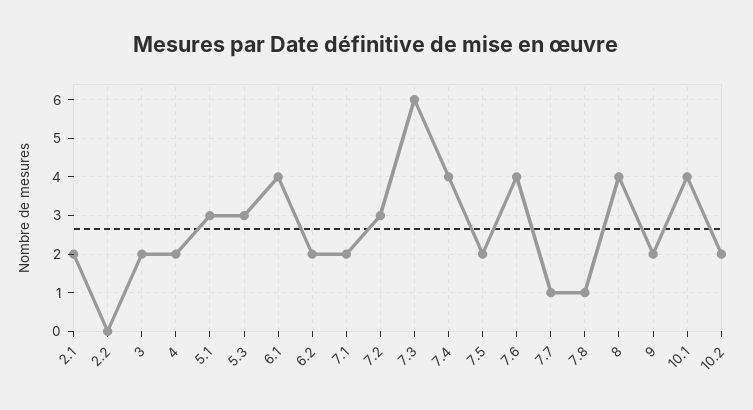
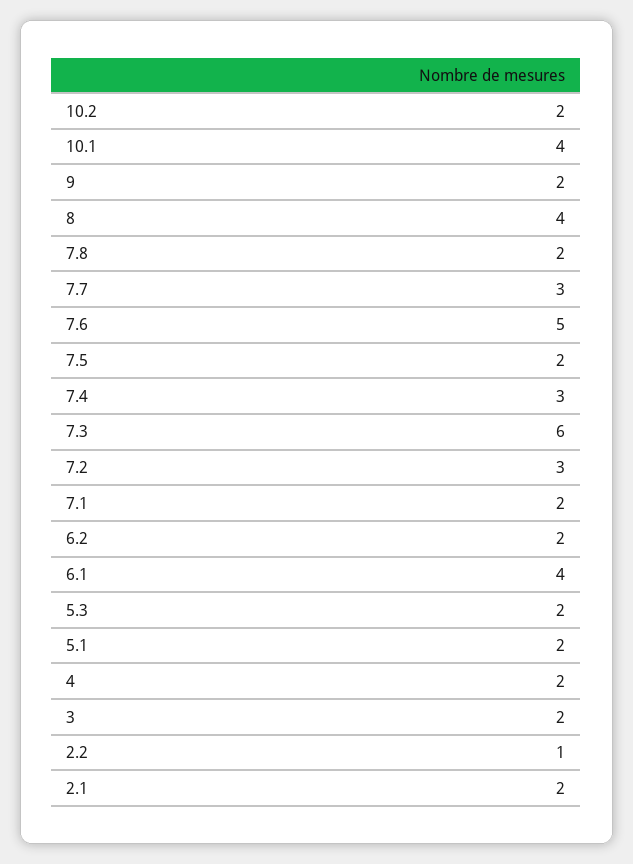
  {
    "2.1": 2,
-   "2.2": 0,
+   "2.2": 1,
    "3": 2,
    "4": 2,
-   "5.1": 3,
+   "5.1": 2,
-   "5.3": 3,
+   "5.3": 2,
    "6.1": 4,
    "6.2": 2,
    "7.1": 2,
    "7.2": 3,
    "7.3": 6,
-   "7.4": 4,
+   "7.4": 3,
    "7.5": 2,
-   "7.6": 4,
+   "7.6": 5,
-   "7.7": 1,
+   "7.7": 3,
-   "7.8": 1,
+   "7.8": 2,
    "8": 4,
    "9": 2,
    "10.1": 4,
    "10.2": 2
  }

